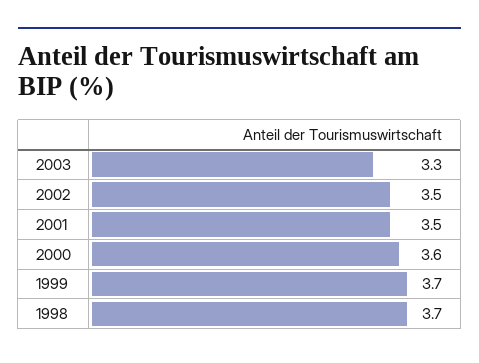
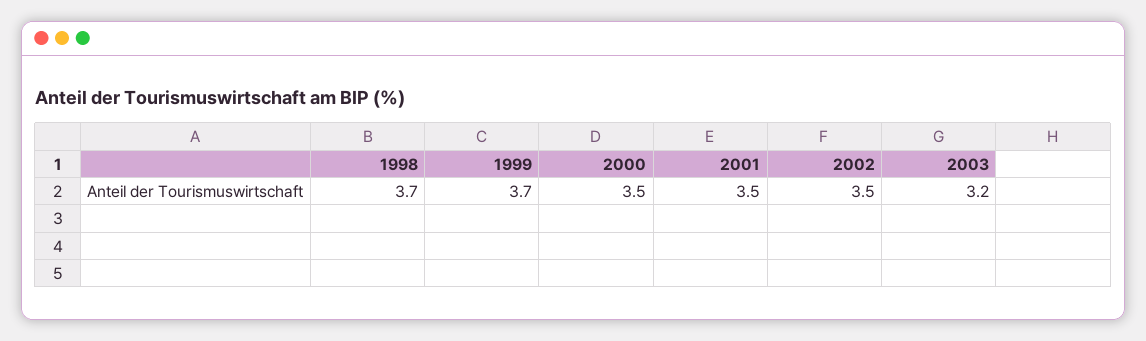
  {
-   "2003": 3.3,
+   "2003": 3.2,
    "2002": 3.5,
    "2001": 3.5,
-   "2000": 3.6,
+   "2000": 3.5,
    "1999": 3.7,
    "1998": 3.7
  }

